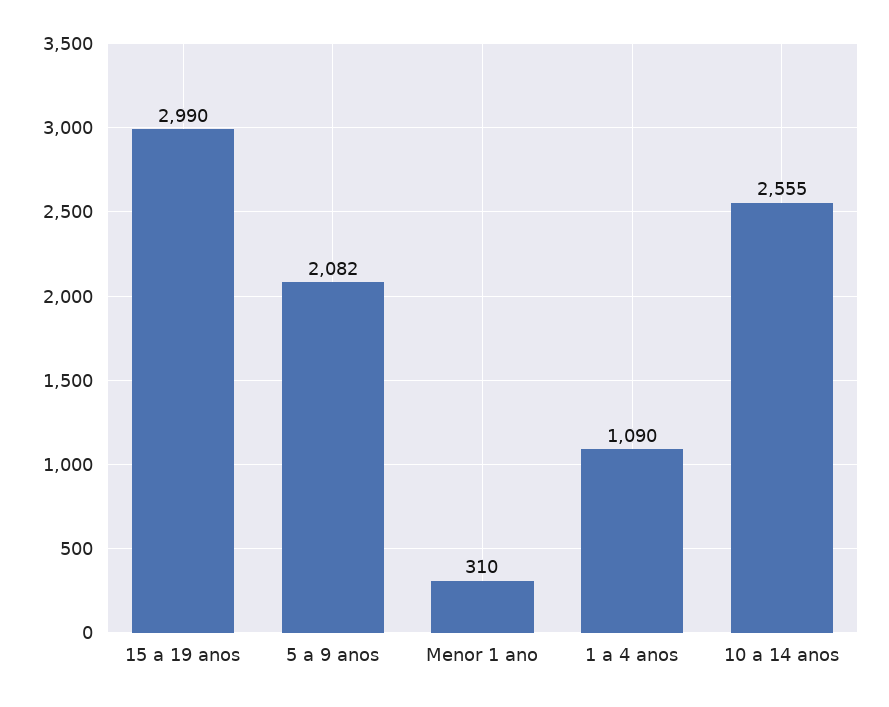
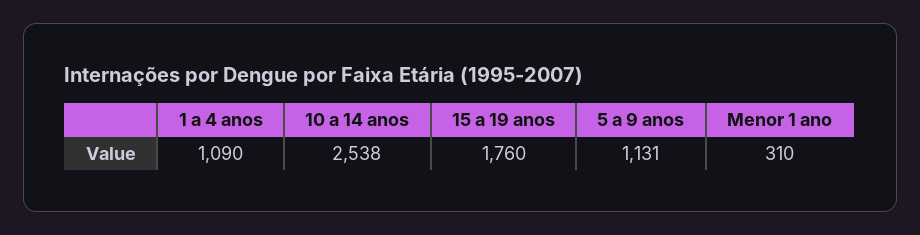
  {
-   "15 a 19 anos": 2990,
+   "15 a 19 anos": 1760,
-   "5 a 9 anos": 2082,
+   "5 a 9 anos": 1131,
    "Menor 1 ano": 310,
    "1 a 4 anos": 1090,
-   "10 a 14 anos": 2555
+   "10 a 14 anos": 2538
  }

